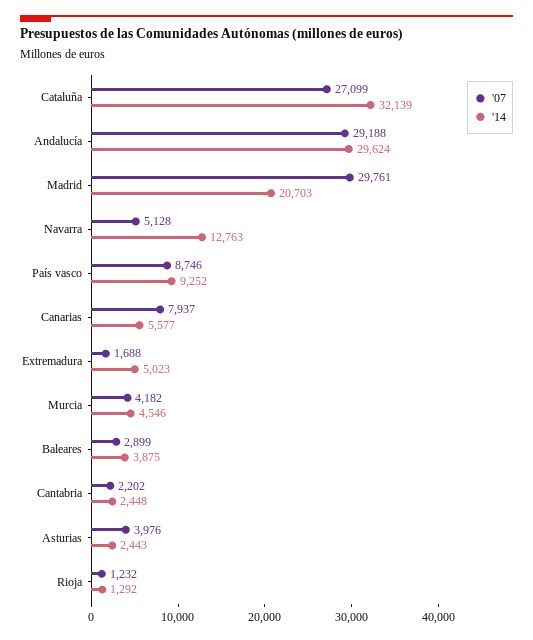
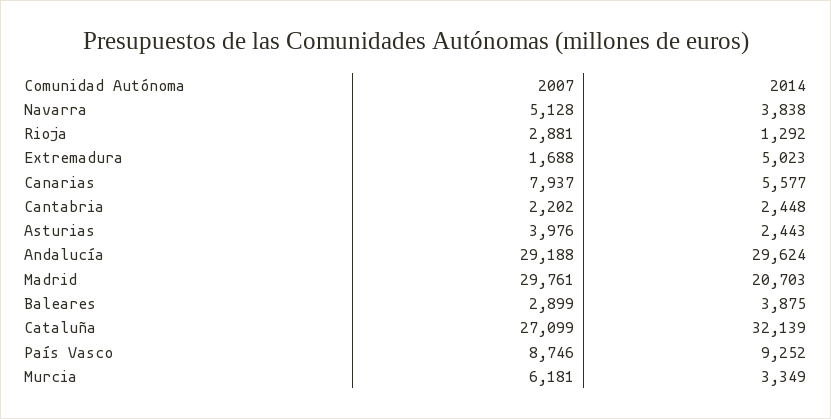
  {
    "'07": {
      "Cataluña": 27099,
      "Andalucía": 29188,
      "Madrid": 29761,
      "Navarra": 5128,
      "País vasco": 8746,
      "Canarias": 7937,
      "Extremadura": 1688,
-     "Murcia": 4182,
+     "Murcia": 6181,
      "Baleares": 2899,
      "Cantabria": 2202,
      "Asturias": 3976,
-     "Rioja": 1232
+     "Rioja": 2881
    },
    "'14": {
      "Cataluña": 32139,
      "Andalucía": 29624,
      "Madrid": 20703,
-     "Navarra": 12763,
+     "Navarra": 3838,
      "País vasco": 9252,
      "Canarias": 5577,
      "Extremadura": 5023,
-     "Murcia": 4546,
+     "Murcia": 3349,
      "Baleares": 3875,
      "Cantabria": 2448,
      "Asturias": 2443,
      "Rioja": 1292
    }
  }

